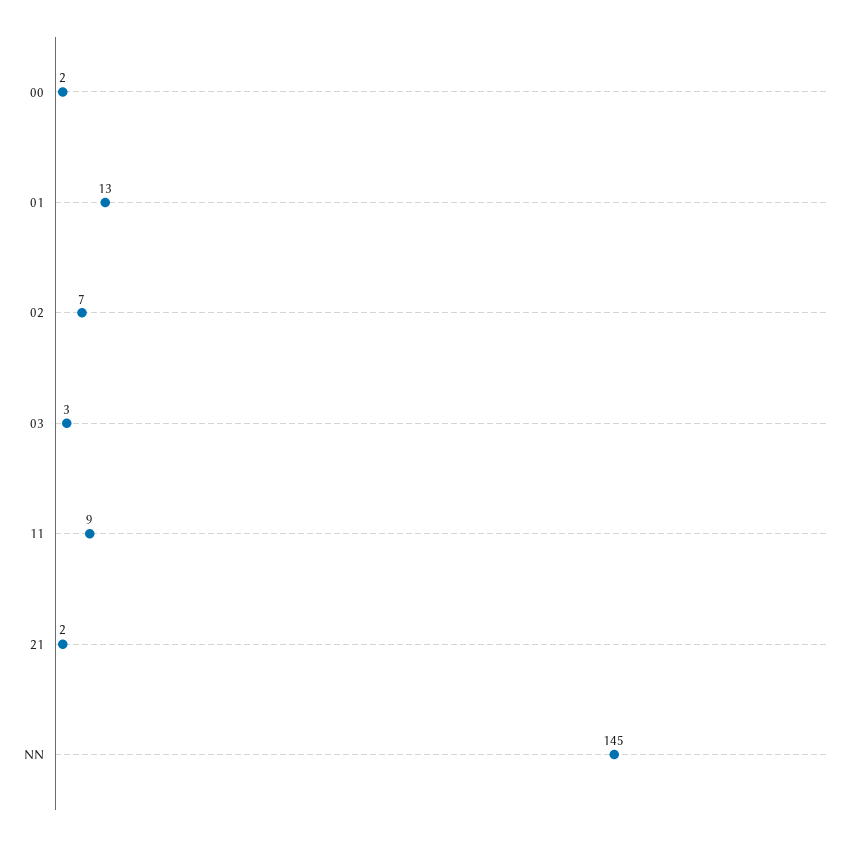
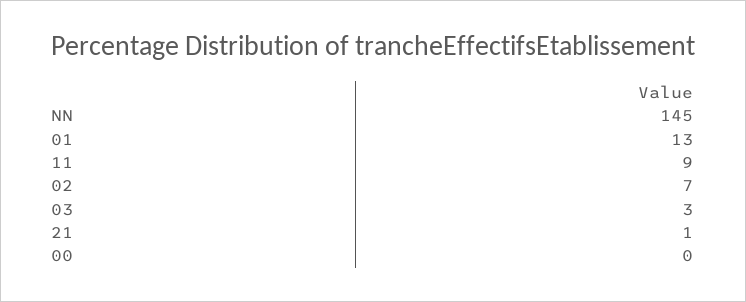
  {
-   "00": 2,
+   "00": 0,
    "01": 13,
    "02": 7,
    "03": 3,
    "11": 9,
-   "21": 2,
+   "21": 1,
    "NN": 145
  }

